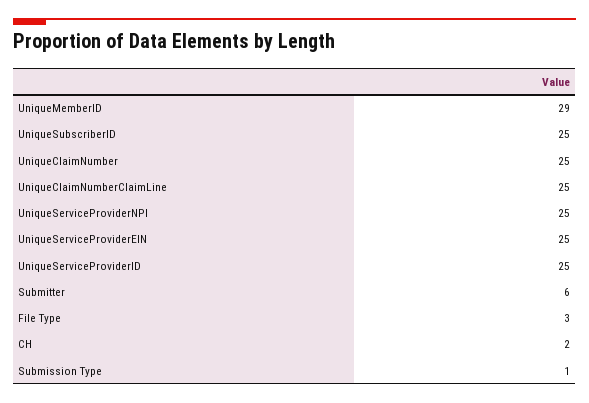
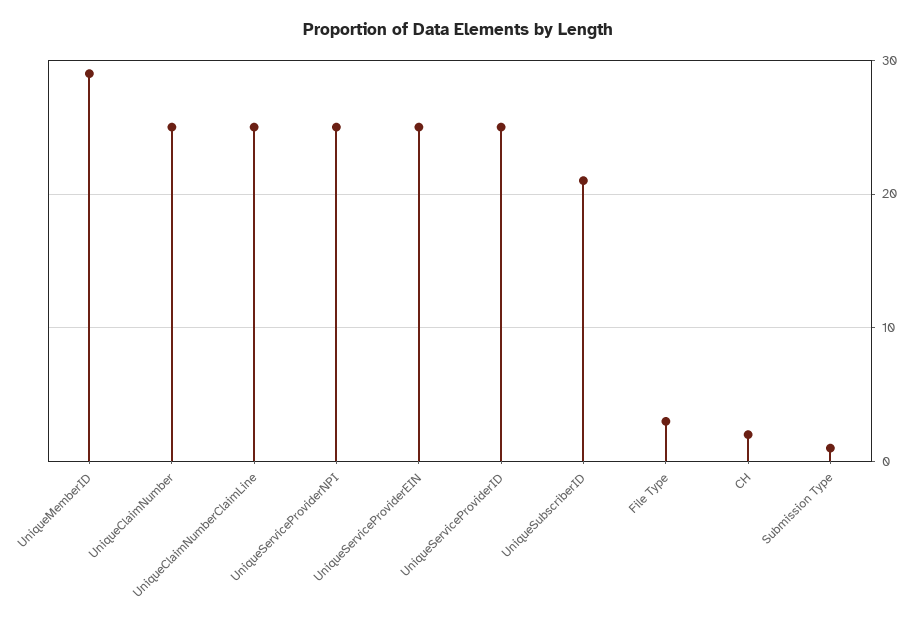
  {
    "UniqueMemberID": 29,
-   "UniqueSubscriberID": 25,
+   "UniqueSubscriberID": 21,
    "UniqueClaimNumber": 25,
    "UniqueClaimNumberClaimLine": 25,
    "UniqueServiceProviderNPI": 25,
    "UniqueServiceProviderEIN": 25,
    "UniqueServiceProviderID": 25,
-   "Submitter": 6,
    "File Type": 3,
    "CH": 2,
    "Submission Type": 1
  }

